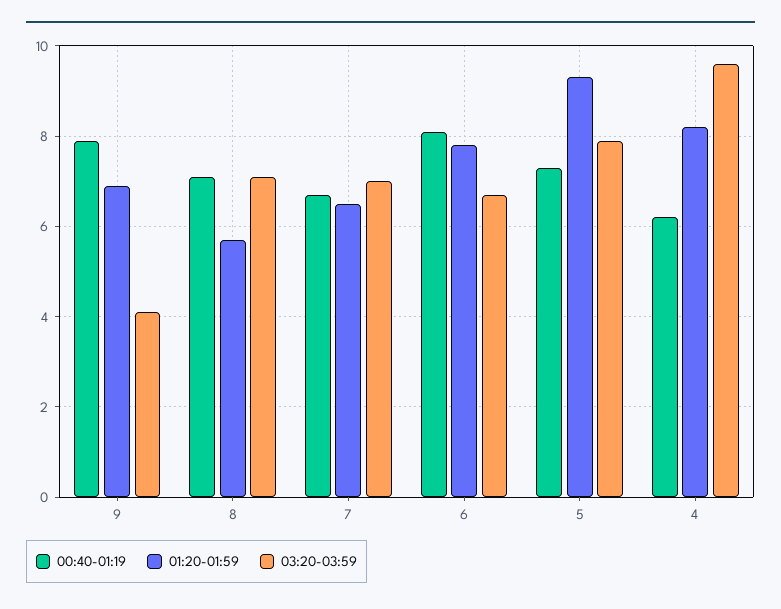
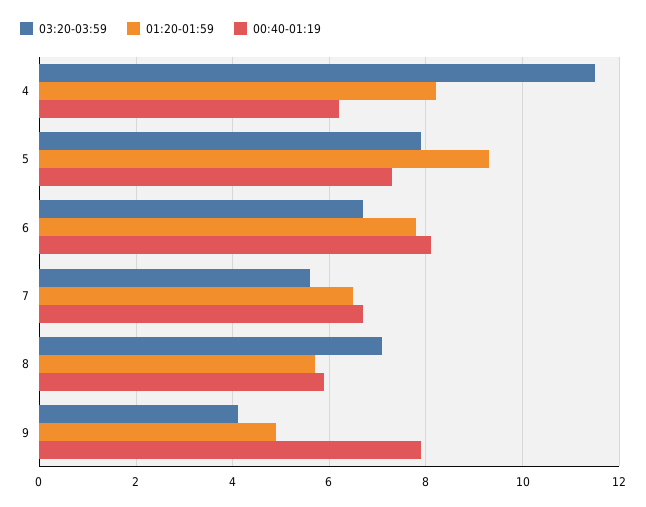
  {
    "00:40-01:19": {
      "9": 8,
-     "8": 7,
+     "8": 6,
      "7": 6.5,
      "6": 8,
      "5": 7.5,
      "4": 6
    },
    "01:20-01:59": {
-     "9": 7,
+     "9": 5,
      "8": 5.5,
      "7": 6.5,
      "6": 8,
      "5": 9.5,
      "4": 8
    },
    "03:20-03:59": {
      "9": 4,
      "8": 7,
-     "7": 7,
+     "7": 5.5,
      "6": 6.5,
      "5": 8,
-     "4": 9.5
+     "4": 11.5
    }
  }

